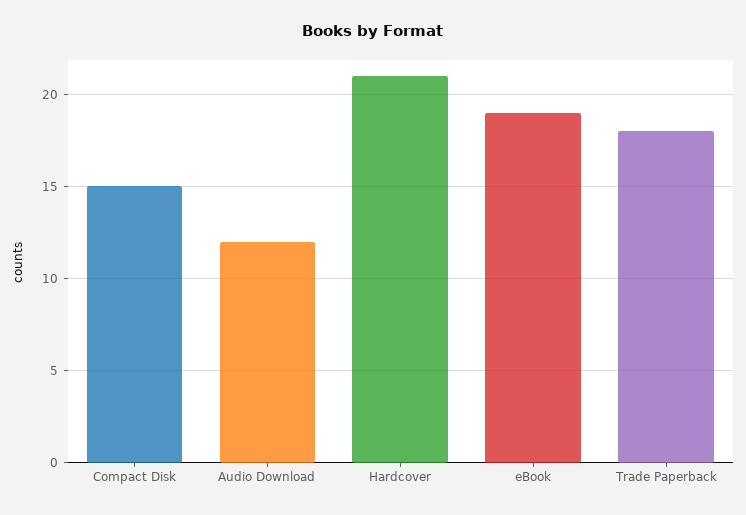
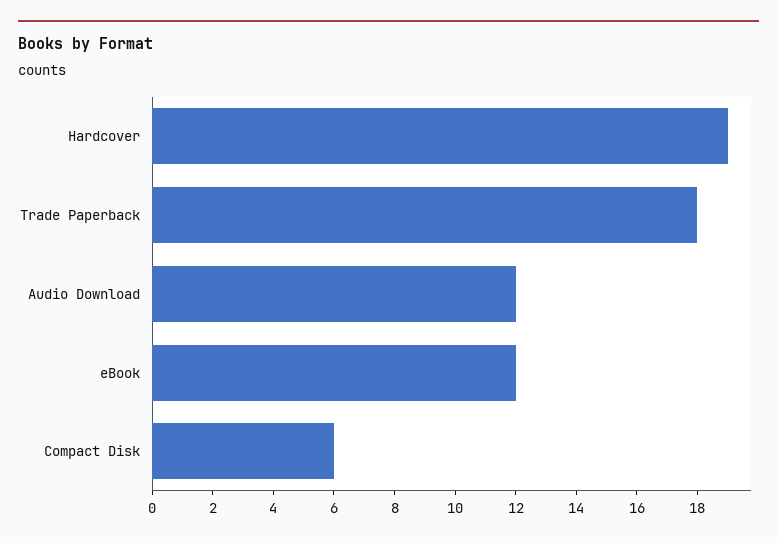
  {
-   "Compact Disk": 15,
+   "Compact Disk": 6,
    "Audio Download": 12,
-   "Hardcover": 21,
+   "Hardcover": 19,
-   "eBook": 19,
+   "eBook": 12,
    "Trade Paperback": 18
  }

